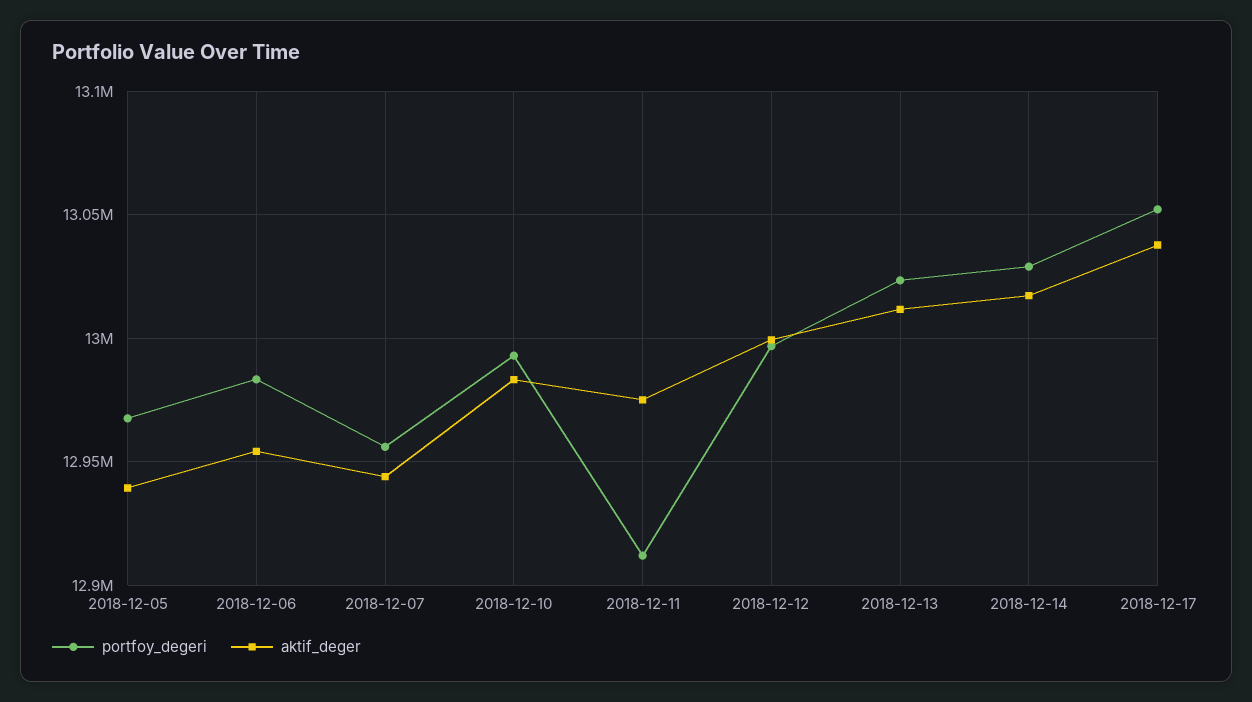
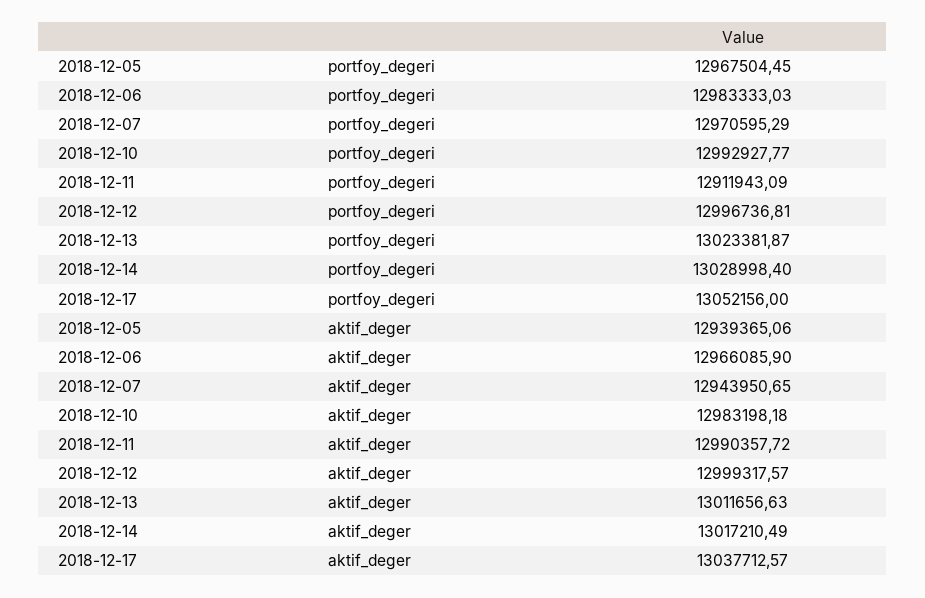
  {
    "portfoy_degeri": {
      "2018-12-05": 12967504.45,
      "2018-12-06": 12983333.03,
-     "2018-12-07": 12955000,
+     "2018-12-07": 12970595.29,
      "2018-12-10": 12992927.77,
      "2018-12-11": 12911943.09,
      "2018-12-12": 12996736.81,
      "2018-12-13": 13023381.87,
      "2018-12-14": 13028998.4,
      "2018-12-17": 13052156
    },
    "aktif_deger": {
      "2018-12-05": 12939365.06,
-     "2018-12-06": 12955000,
+     "2018-12-06": 12966085.9,
      "2018-12-07": 12943950.65,
      "2018-12-10": 12983198.18,
-     "2018-12-11": 12975000,
+     "2018-12-11": 12990357.72,
      "2018-12-12": 12999317.57,
      "2018-12-13": 13011656.63,
      "2018-12-14": 13017210.49,
      "2018-12-17": 13037712.57
    }
  }

